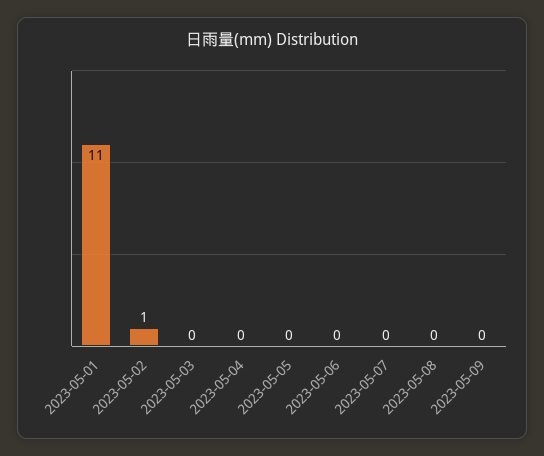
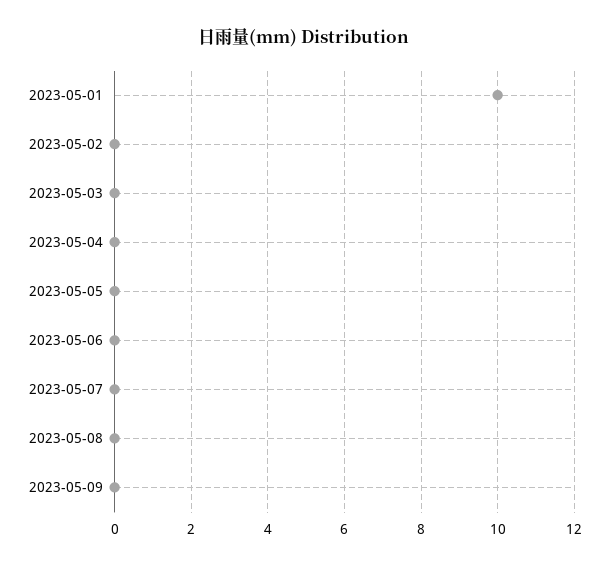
  {
-   "2023-05-01": 11,
+   "2023-05-01": 10,
-   "2023-05-02": 1,
+   "2023-05-02": 0,
    "2023-05-03": 0,
    "2023-05-04": 0,
    "2023-05-05": 0,
    "2023-05-06": 0,
    "2023-05-07": 0,
    "2023-05-08": 0,
    "2023-05-09": 0
  }

